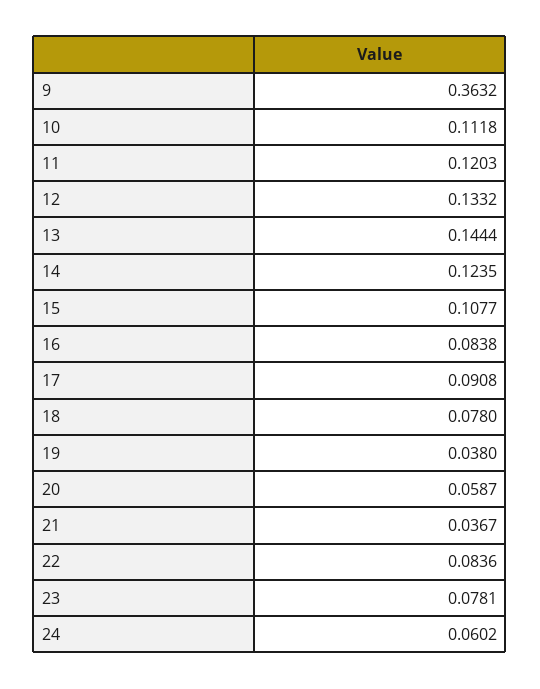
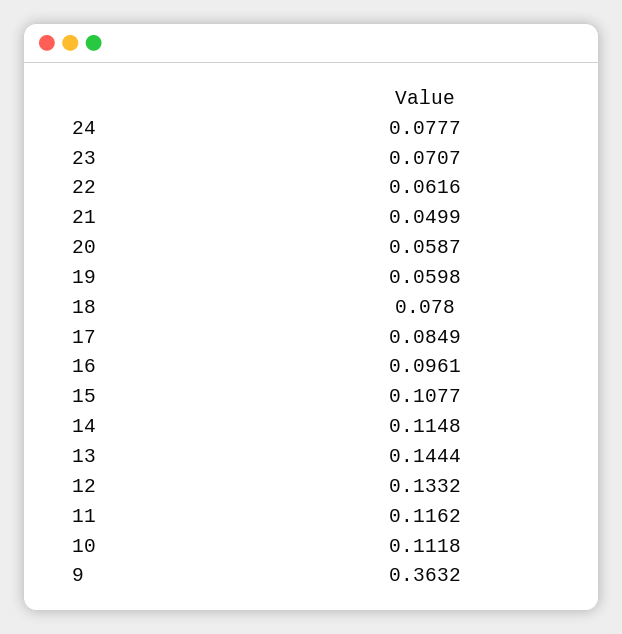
  {
    "9": 0.3632,
    "10": 0.1118,
-   "11": 0.1203,
+   "11": 0.1162,
    "12": 0.1332,
    "13": 0.1444,
-   "14": 0.1235,
+   "14": 0.1148,
    "15": 0.1077,
-   "16": 0.0838,
+   "16": 0.0961,
-   "17": 0.0908,
+   "17": 0.0849,
    "18": 0.078,
-   "19": 0.038,
+   "19": 0.0598,
    "20": 0.0587,
-   "21": 0.0367,
+   "21": 0.0499,
-   "22": 0.0836,
+   "22": 0.0616,
-   "23": 0.0781,
+   "23": 0.0707,
-   "24": 0.0602
+   "24": 0.0777
  }

